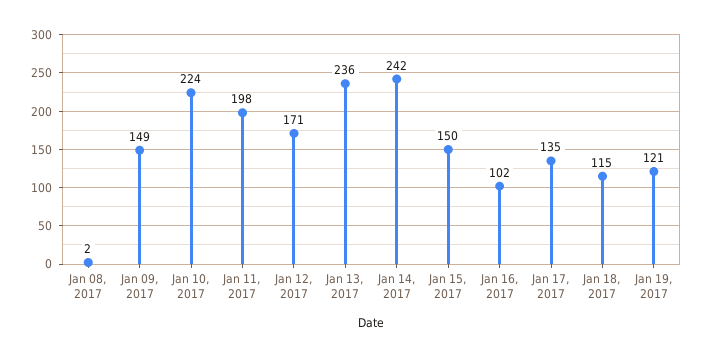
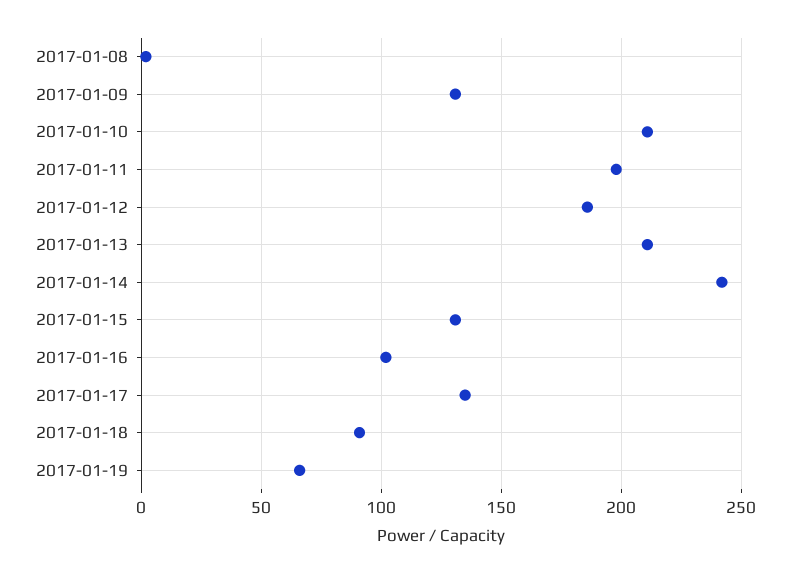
  {
    "Jan 08, 2017": 2,
-   "Jan 09, 2017": 149,
+   "Jan 09, 2017": 130,
-   "Jan 10, 2017": 224,
+   "Jan 10, 2017": 210,
    "Jan 11, 2017": 198,
-   "Jan 12, 2017": 171,
+   "Jan 12, 2017": 185,
-   "Jan 13, 2017": 236,
+   "Jan 13, 2017": 210,
    "Jan 14, 2017": 242,
-   "Jan 15, 2017": 150,
+   "Jan 15, 2017": 130,
    "Jan 16, 2017": 102,
    "Jan 17, 2017": 135,
-   "Jan 18, 2017": 115,
+   "Jan 18, 2017": 90,
-   "Jan 19, 2017": 121
+   "Jan 19, 2017": 65
  }

